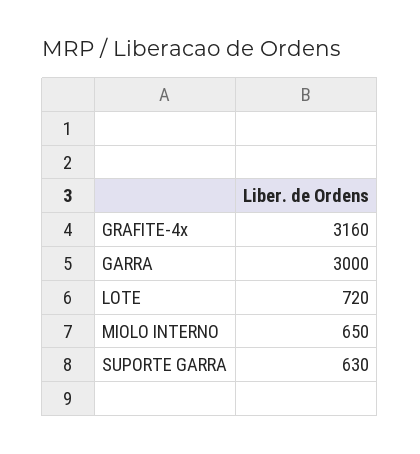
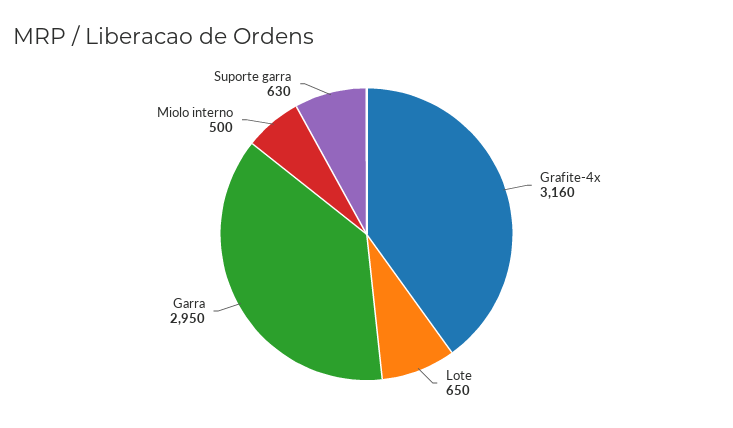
  {
    "GRAFITE-4x": 3160,
-   "GARRA": 3000,
+   "GARRA": 2950,
-   "LOTE": 720,
+   "LOTE": 650,
-   "MIOLO INTERNO": 650,
+   "MIOLO INTERNO": 500,
    "SUPORTE GARRA": 630
  }

